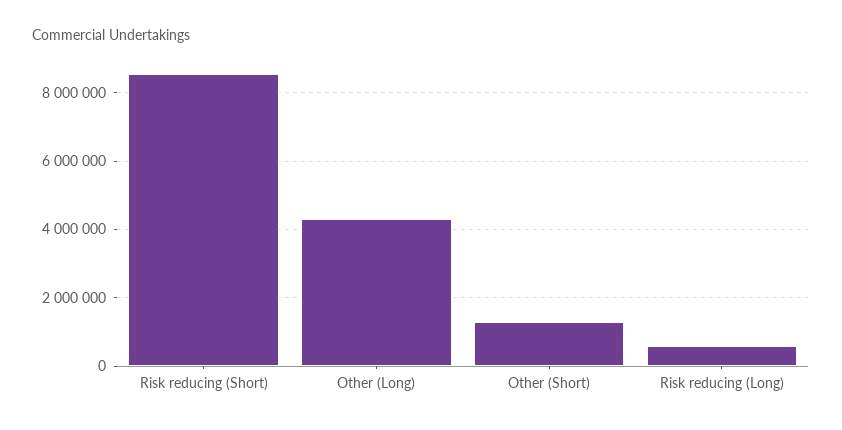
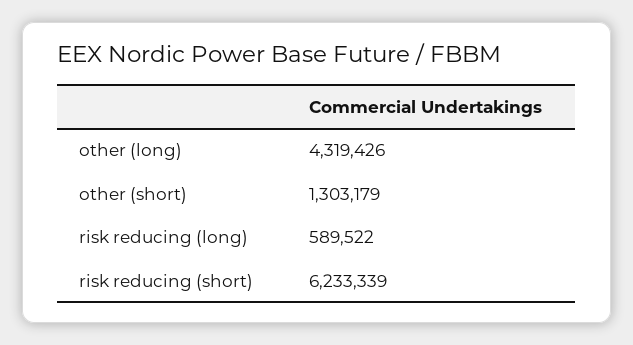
  {
-   "Risk reducing (Short)": 8600000,
+   "Risk reducing (Short)": 6233339,
    "Other (Long)": 4319426,
    "Other (Short)": 1303179,
    "Risk reducing (Long)": 589522
  }

